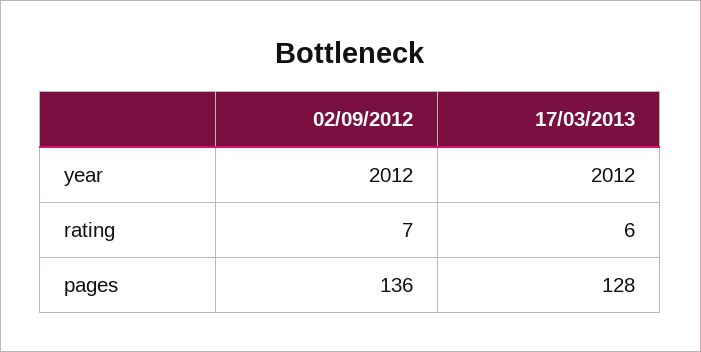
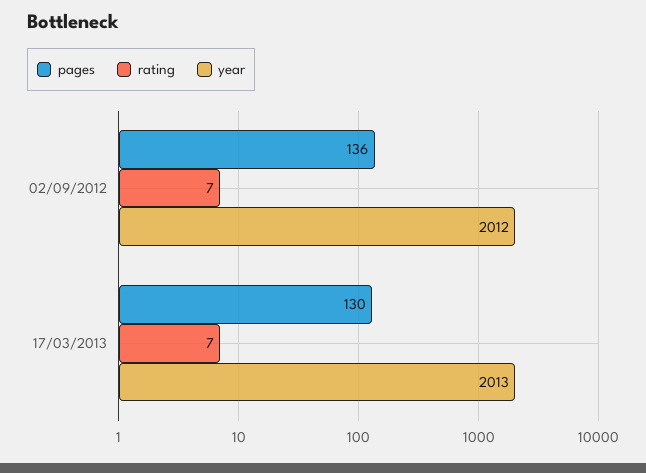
  {
    "year": {
      "02/09/2012": 2012,
-     "17/03/2013": 2012
+     "17/03/2013": 2013
    },
    "rating": {
      "02/09/2012": 7,
-     "17/03/2013": 6
+     "17/03/2013": 7
    },
    "pages": {
      "02/09/2012": 136,
-     "17/03/2013": 128
+     "17/03/2013": 130
    }
  }

